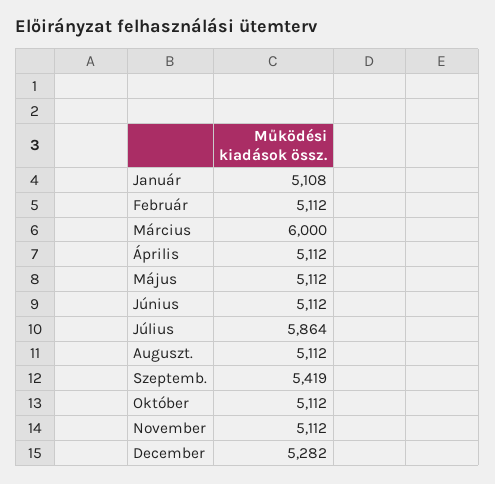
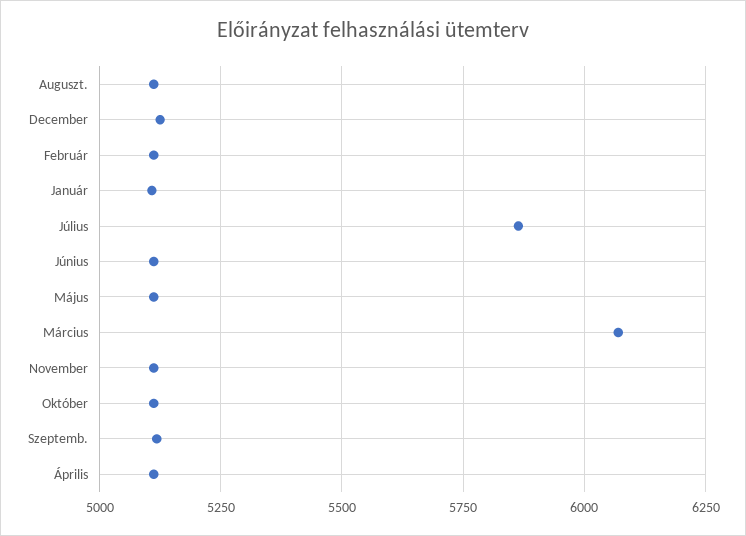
  {
    "Január": 5108,
    "Február": 5112,
-   "Március": 6000,
+   "Március": 6075,
    "Április": 5112,
    "Május": 5112,
    "Június": 5112,
    "Július": 5864,
    "Auguszt.": 5112,
-   "Szeptemb.": 5419,
+   "Szeptemb.": 5125,
    "Október": 5112,
    "November": 5112,
-   "December": 5282
+   "December": 5125
  }

